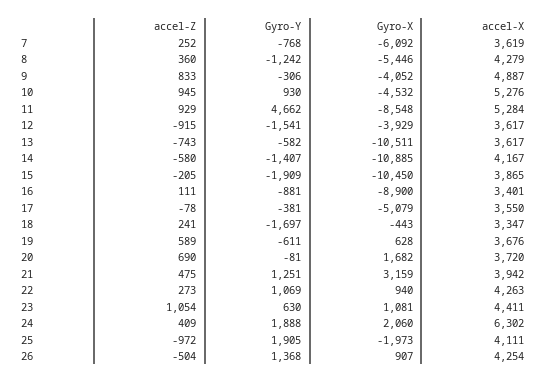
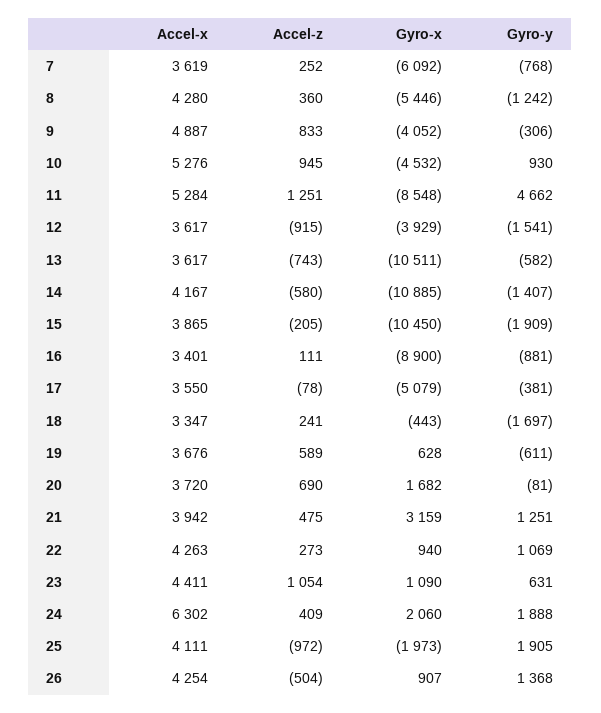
  {
    "accel-Z": {
      "7": 252,
      "8": 360,
      "9": 833,
      "10": 945,
-     "11": 929,
+     "11": 1251,
      "12": -915,
      "13": -743,
      "14": -580,
      "15": -205,
      "16": 111,
      "17": -78,
      "18": 241,
      "19": 589,
      "20": 690,
      "21": 475,
      "22": 273,
      "23": 1054,
      "24": 409,
      "25": -972,
      "26": -504
    },
    "Gyro-Y": {
      "7": -768,
      "8": -1242,
      "9": -306,
      "10": 930,
      "11": 4662,
      "12": -1541,
      "13": -582,
      "14": -1407,
      "15": -1909,
      "16": -881,
      "17": -381,
      "18": -1697,
      "19": -611,
      "20": -81,
      "21": 1251,
      "22": 1069,
-     "23": 630,
+     "23": 631,
      "24": 1888,
      "25": 1905,
      "26": 1368
    },
    "Gyro-X": {
      "7": -6092,
      "8": -5446,
      "9": -4052,
      "10": -4532,
      "11": -8548,
      "12": -3929,
      "13": -10511,
      "14": -10885,
      "15": -10450,
      "16": -8900,
      "17": -5079,
      "18": -443,
      "19": 628,
      "20": 1682,
      "21": 3159,
      "22": 940,
-     "23": 1081,
+     "23": 1090,
      "24": 2060,
      "25": -1973,
      "26": 907
    },
    "accel-X": {
      "7": 3619,
-     "8": 4279,
+     "8": 4280,
      "9": 4887,
      "10": 5276,
      "11": 5284,
      "12": 3617,
      "13": 3617,
      "14": 4167,
      "15": 3865,
      "16": 3401,
      "17": 3550,
      "18": 3347,
      "19": 3676,
      "20": 3720,
      "21": 3942,
      "22": 4263,
      "23": 4411,
      "24": 6302,
      "25": 4111,
      "26": 4254
    }
  }

